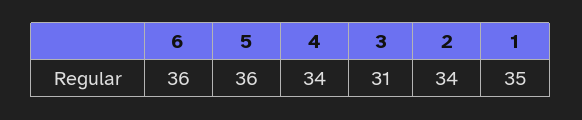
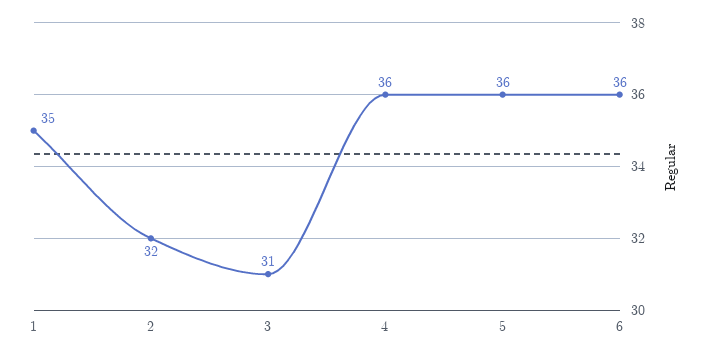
  {
    "6": 36,
    "5": 36,
-   "4": 34,
+   "4": 36,
    "3": 31,
-   "2": 34,
+   "2": 32,
    "1": 35
  }

